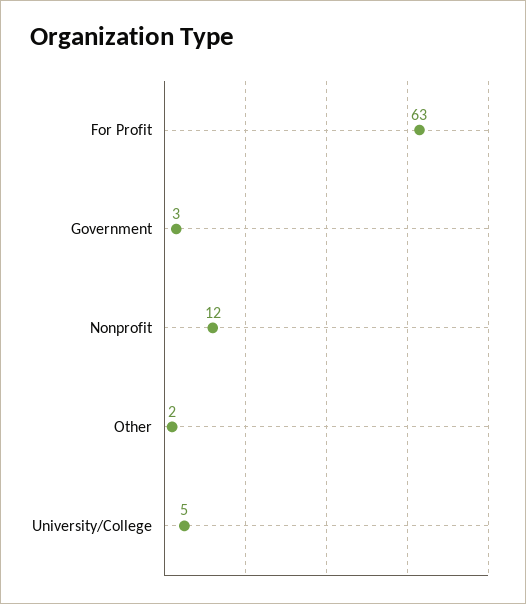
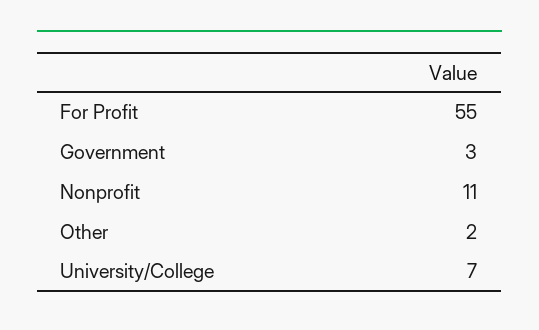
  {
-   "For Profit": 63,
+   "For Profit": 55,
    "Government": 3,
-   "Nonprofit": 12,
+   "Nonprofit": 11,
    "Other": 2,
-   "University/College": 5
+   "University/College": 7
  }

